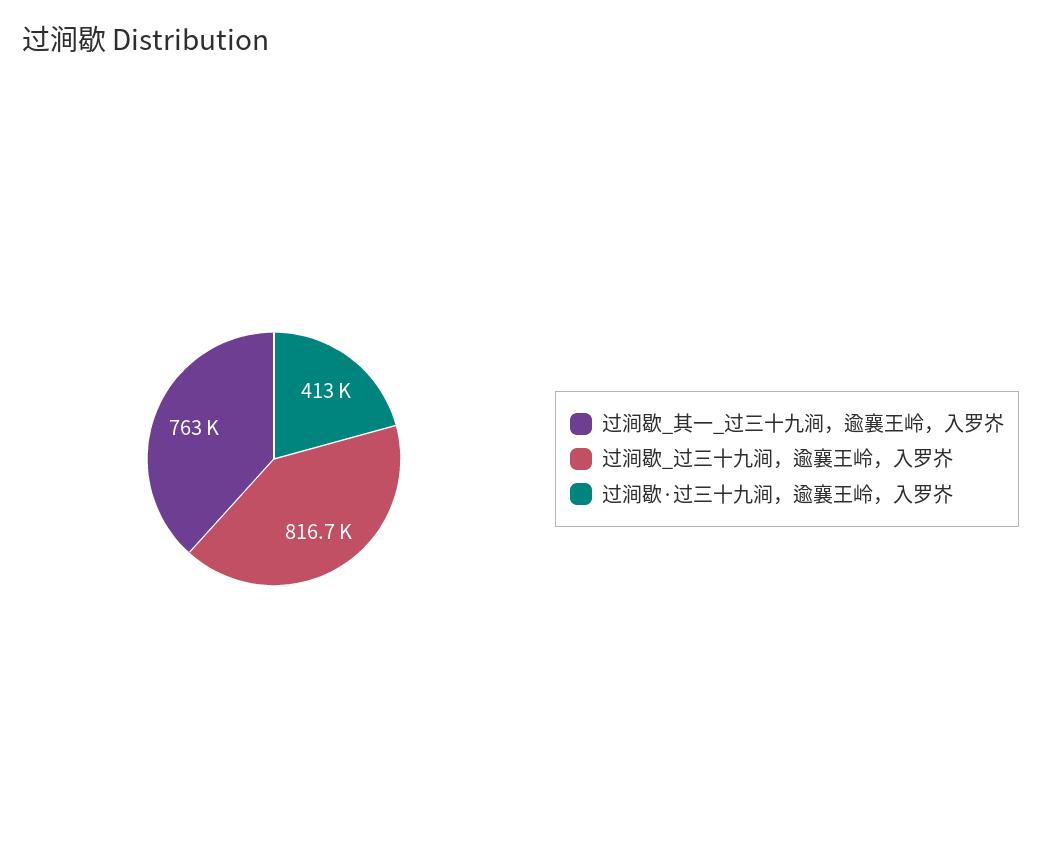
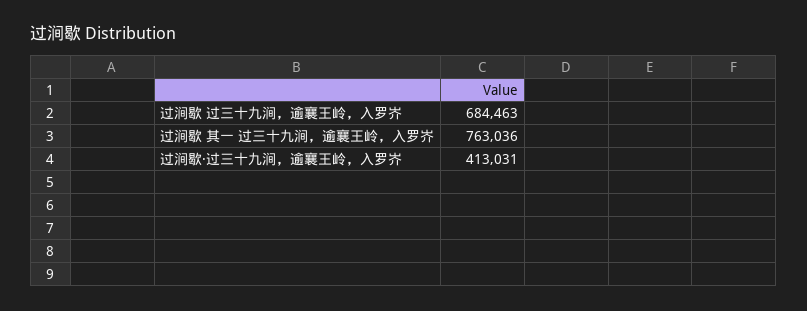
  {
    "过涧歇_其一_过三十九涧，逾襄王岭，入罗岕": 763036,
-   "过涧歇_过三十九涧，逾襄王岭，入罗岕": 816700,
+   "过涧歇_过三十九涧，逾襄王岭，入罗岕": 684463,
    "过涧歇·过三十九涧，逾襄王岭，入罗岕": 413031
  }

